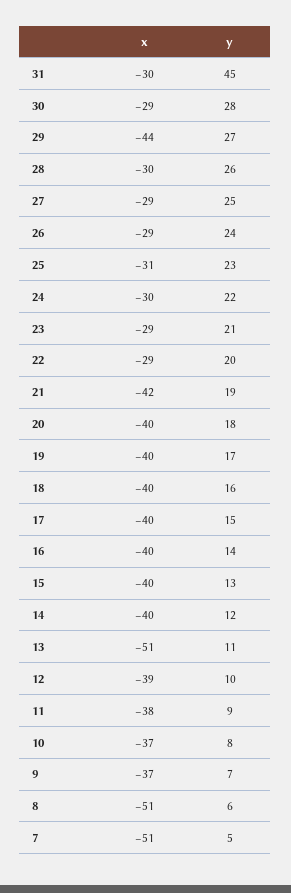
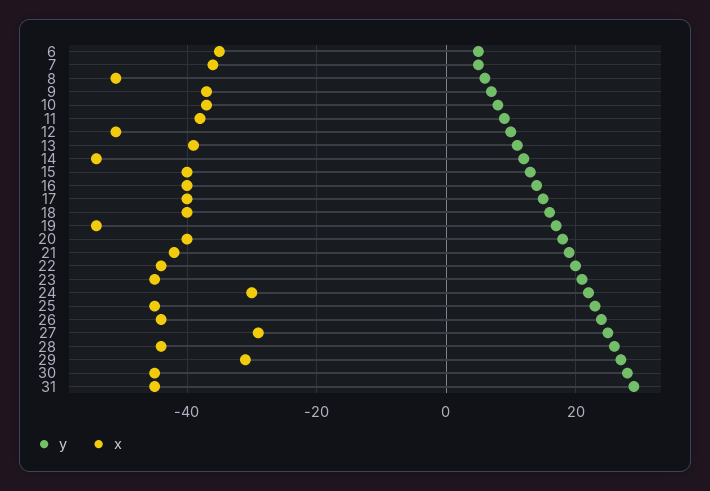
  {
    "x": {
-     "31": -30,
+     "31": -45,
-     "30": -29,
+     "30": -45,
-     "29": -44,
+     "29": -30,
-     "28": -30,
+     "28": -45,
      "27": -29,
-     "26": -29,
+     "26": -45,
-     "25": -31,
+     "25": -45,
      "24": -30,
-     "23": -29,
+     "23": -45,
-     "22": -29,
+     "22": -45,
      "21": -42,
      "20": -40,
-     "19": -40,
+     "19": -55,
      "18": -40,
      "17": -40,
      "16": -40,
      "15": -40,
-     "14": -40,
+     "14": -55,
-     "13": -51,
+     "13": -40,
-     "12": -39,
+     "12": -50,
      "11": -38,
      "10": -37,
      "9": -37,
      "8": -51,
-     "7": -51
+     "7": -35,
+     "6": -35
    },
    "y": {
-     "31": 45,
+     "31": 30,
      "30": 28,
      "29": 27,
      "28": 26,
      "27": 25,
      "26": 24,
      "25": 23,
      "24": 22,
      "23": 21,
      "22": 20,
      "21": 19,
      "20": 18,
      "19": 17,
      "18": 16,
      "17": 15,
      "16": 14,
      "15": 13,
      "14": 12,
      "13": 11,
      "12": 10,
      "11": 9,
      "10": 8,
      "9": 7,
      "8": 6,
-     "7": 5
+     "7": 5,
+     "6": 5
    }
  }

